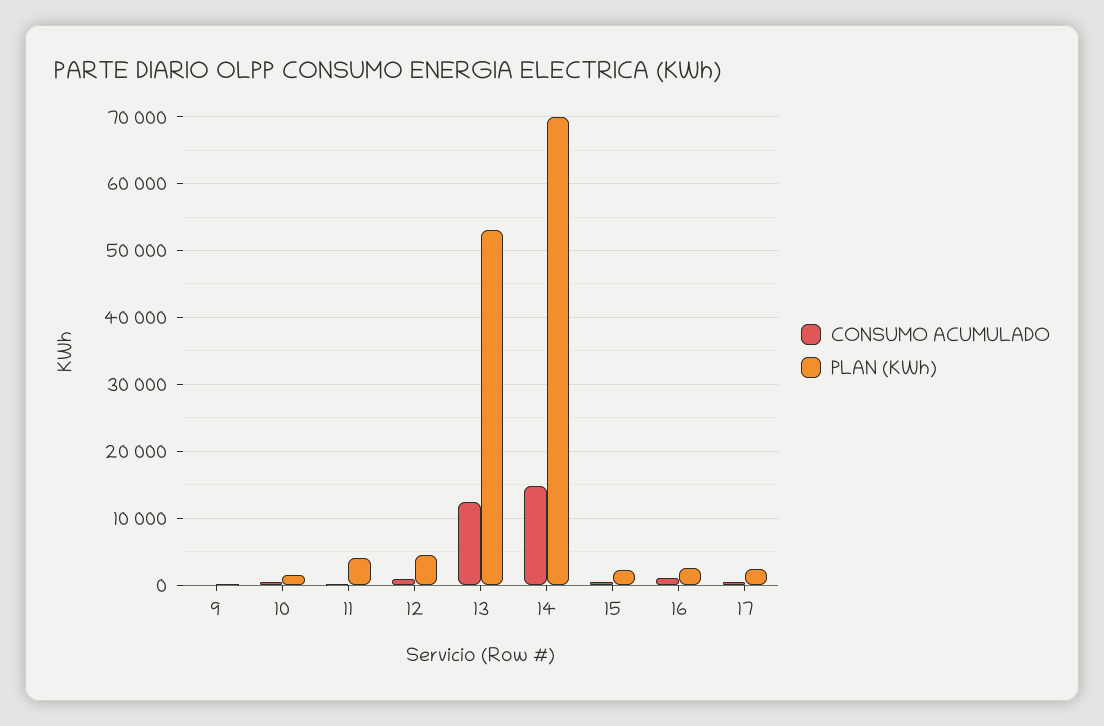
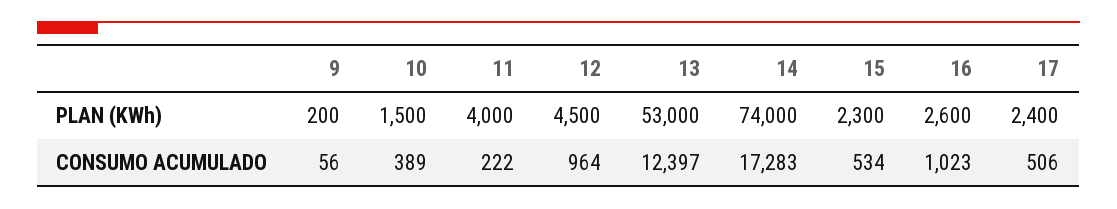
  {
    "CONSUMO ACUMULADO": {
      "9": 56,
      "10": 389,
      "11": 222,
      "12": 964,
      "13": 12397,
-     "14": 15000,
+     "14": 17283,
      "15": 534,
      "16": 1023,
      "17": 506
    },
    "PLAN (KWh)": {
      "9": 200,
      "10": 1500,
      "11": 4000,
      "12": 4500,
      "13": 53000,
-     "14": 70000,
+     "14": 74000,
      "15": 2300,
      "16": 2600,
      "17": 2400
    }
  }

